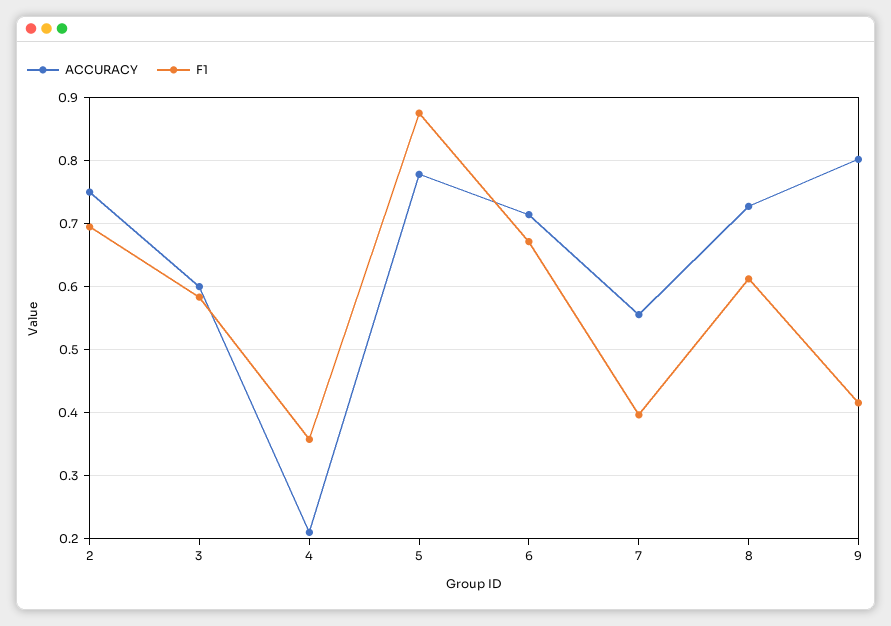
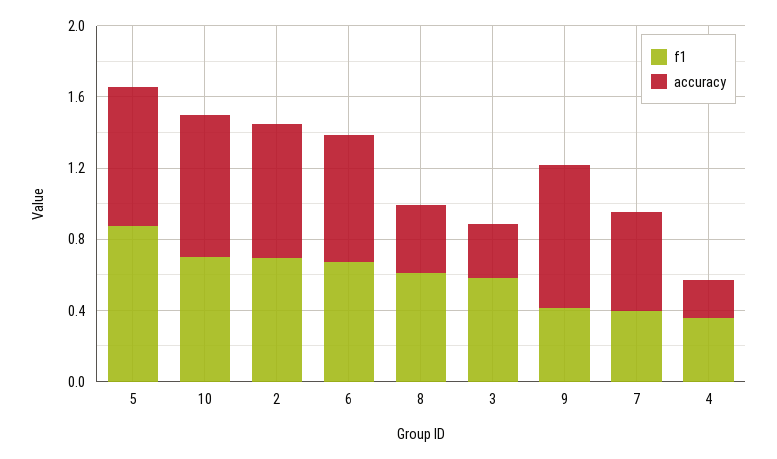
  {
    "ACCURACY": {
      "2": 0.75,
-     "3": 0.6,
+     "3": 0.3,
      "4": 0.21,
      "5": 0.78,
      "6": 0.71,
      "7": 0.56,
-     "8": 0.73,
+     "8": 0.4,
-     "9": 0.8
+     "9": 0.8,
+     "10": 0.8
    },
    "F1": {
      "2": 0.69,
      "3": 0.58,
      "4": 0.36,
      "5": 0.88,
      "6": 0.67,
      "7": 0.4,
      "8": 0.61,
-     "9": 0.42
+     "9": 0.42,
+     "10": 0.7
    }
  }

